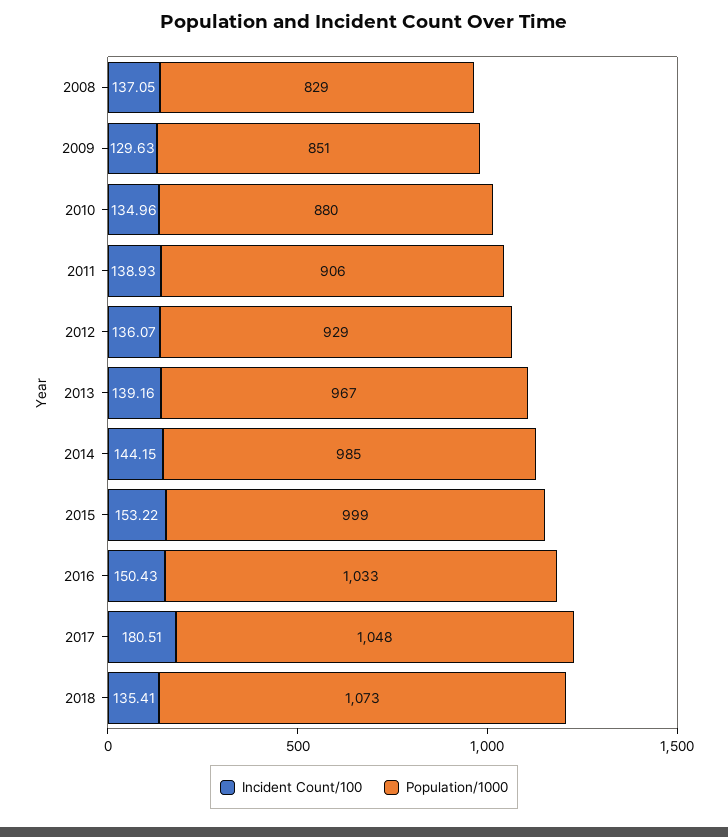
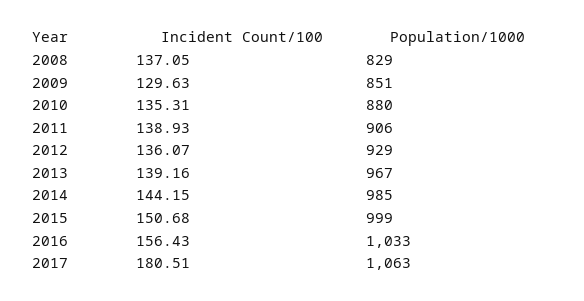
  {
    "Incident Count/100": {
      "2008": 137.05,
      "2009": 129.63,
-     "2010": 134.96,
+     "2010": 135.31,
      "2011": 138.93,
      "2012": 136.07,
      "2013": 139.16,
      "2014": 144.15,
-     "2015": 153.22,
+     "2015": 150.68,
-     "2016": 150.43,
+     "2016": 156.43,
-     "2017": 180.51,
+     "2017": 180.51
-     "2018": 135.41
    },
    "Population/1000": {
      "2008": 829,
      "2009": 851,
      "2010": 880,
      "2011": 906,
      "2012": 929,
      "2013": 967,
      "2014": 985,
      "2015": 999,
      "2016": 1033,
-     "2017": 1048,
+     "2017": 1063
-     "2018": 1073
    }
  }

